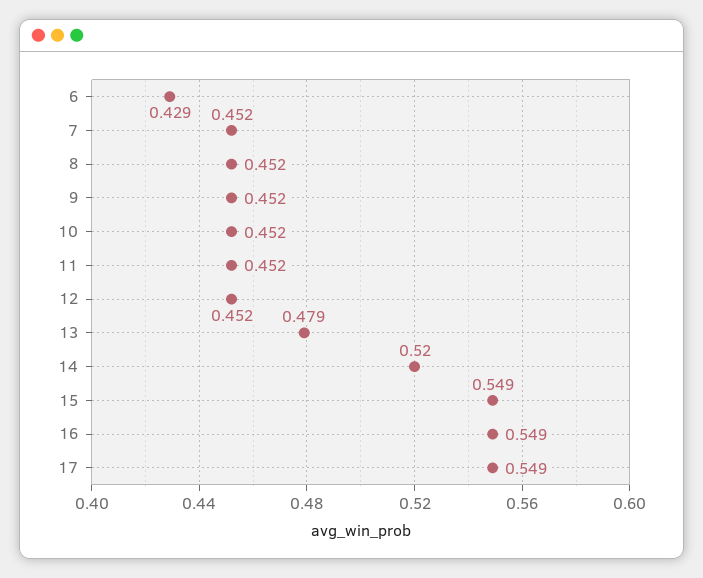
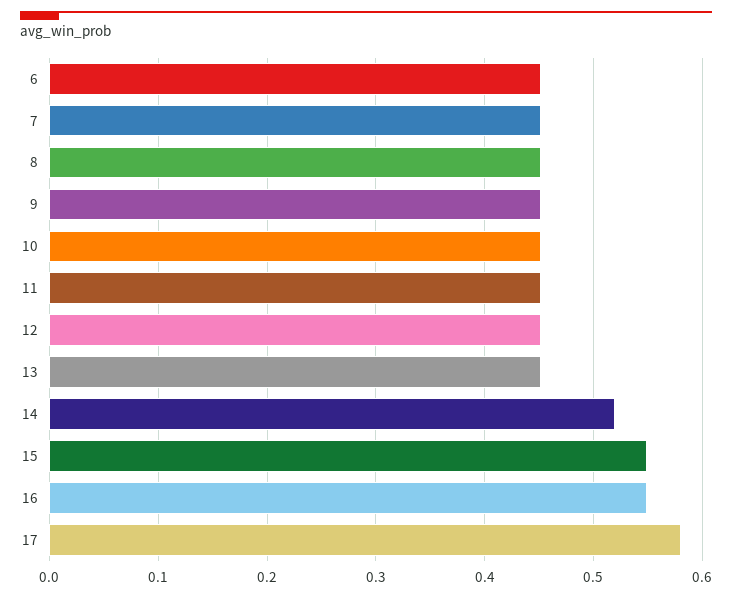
  {
-   "6": 0.429,
+   "6": 0.45,
    "7": 0.452,
    "8": 0.452,
    "9": 0.452,
    "10": 0.452,
    "11": 0.452,
    "12": 0.452,
-   "13": 0.479,
+   "13": 0.45,
    "14": 0.52,
    "15": 0.549,
    "16": 0.549,
-   "17": 0.549
+   "17": 0.58
  }

